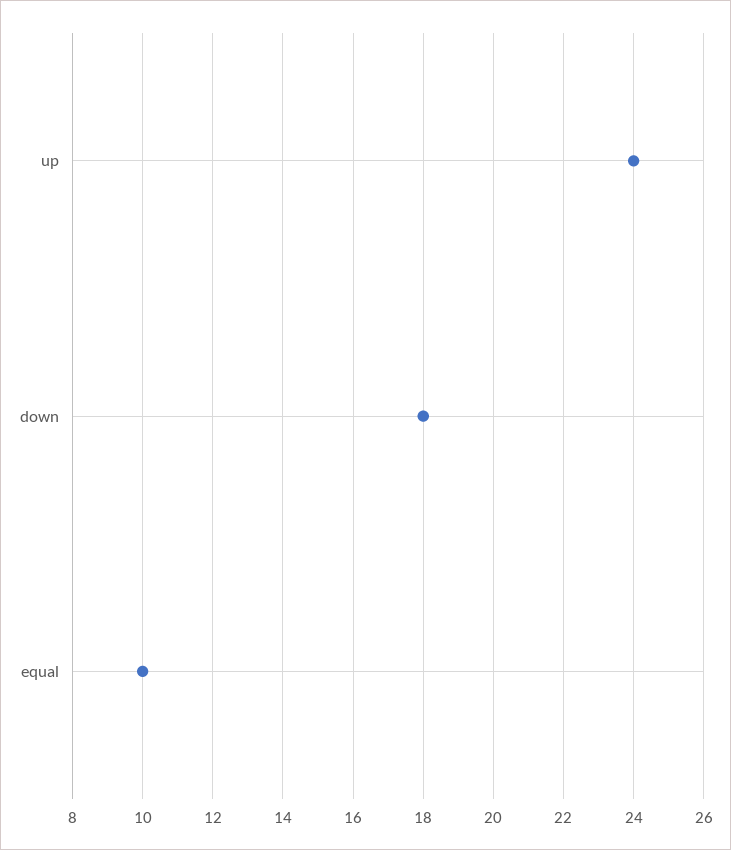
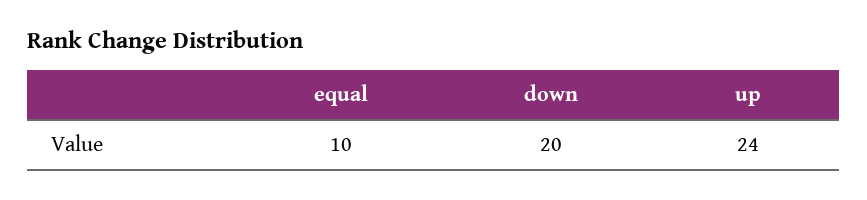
  {
    "up": 24,
-   "down": 18,
+   "down": 20,
    "equal": 10
  }

